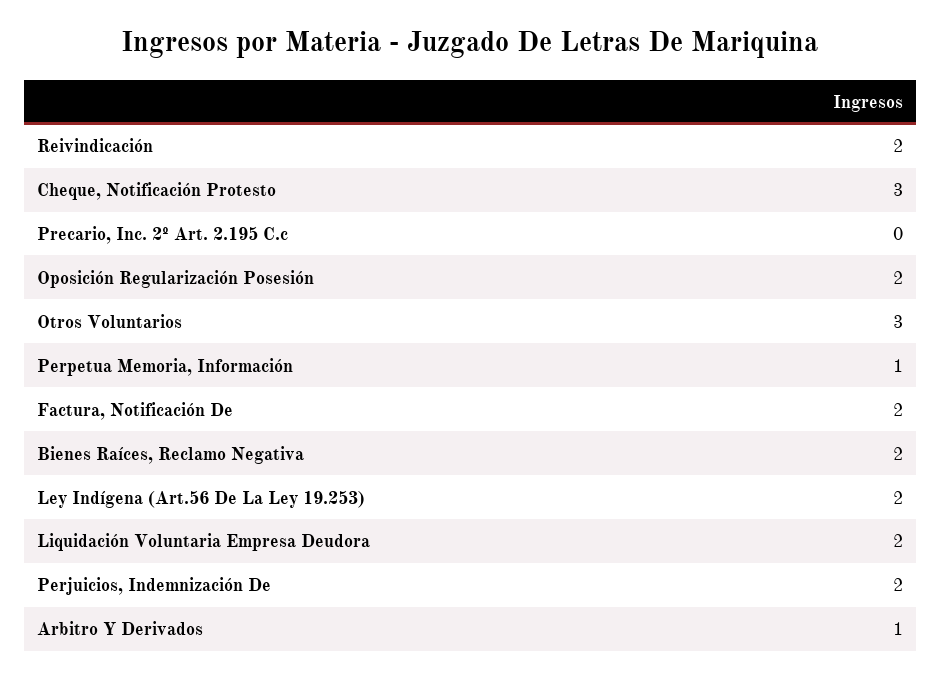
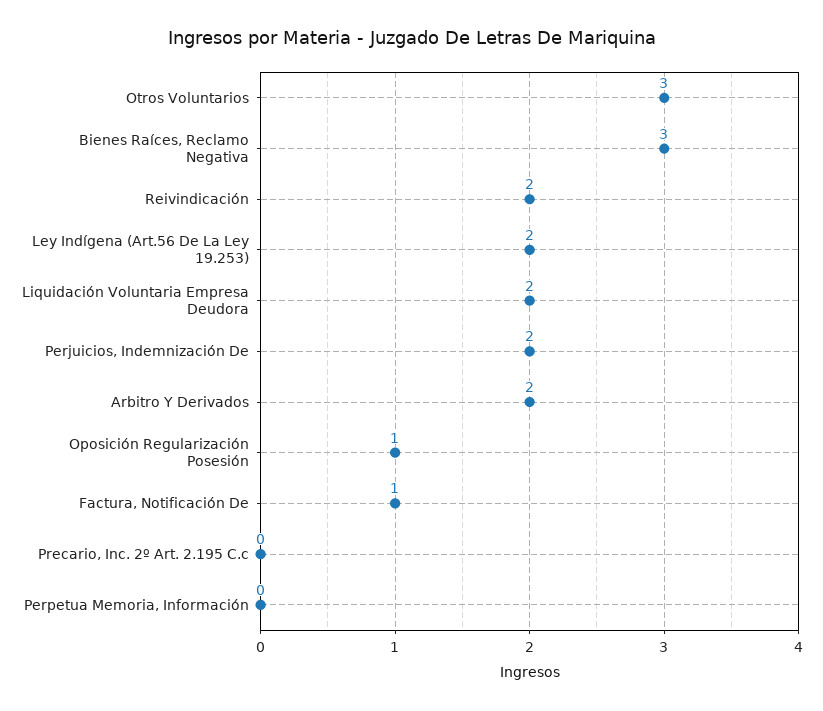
  {
    "Reivindicación": 2,
-   "Cheque, Notificación Protesto": 3,
    "Precario, Inc. 2º Art. 2.195 C.c": 0,
-   "Oposición Regularización Posesión": 2,
+   "Oposición Regularización Posesión": 1,
    "Otros Voluntarios": 3,
-   "Perpetua Memoria, Información": 1,
+   "Perpetua Memoria, Información": 0,
-   "Factura, Notificación De": 2,
+   "Factura, Notificación De": 1,
-   "Bienes Raíces, Reclamo Negativa": 2,
+   "Bienes Raíces, Reclamo Negativa": 3,
    "Ley Indígena (Art.56 De La Ley 19.253)": 2,
    "Liquidación Voluntaria Empresa Deudora": 2,
    "Perjuicios, Indemnización De": 2,
-   "Arbitro Y Derivados": 1
+   "Arbitro Y Derivados": 2
  }

